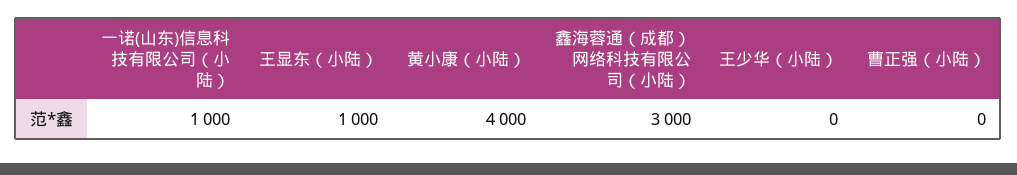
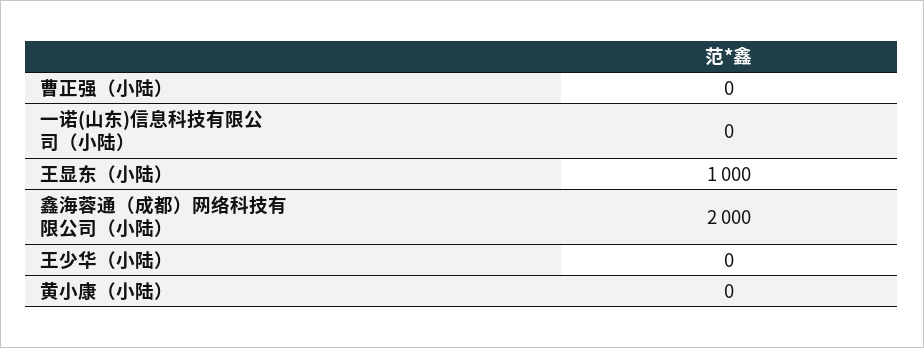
  {
-   "一诺(山东)信息科技有限公司（小陆）": 1000,
+   "一诺(山东)信息科技有限公司（小陆）": 0,
    "王显东（小陆）": 1000,
-   "黄小康（小陆）": 4000,
+   "黄小康（小陆）": 0,
-   "鑫海蓉通（成都）网络科技有限公司（小陆）": 3000,
+   "鑫海蓉通（成都）网络科技有限公司（小陆）": 2000,
    "王少华（小陆）": 0,
    "曹正强（小陆）": 0
  }

